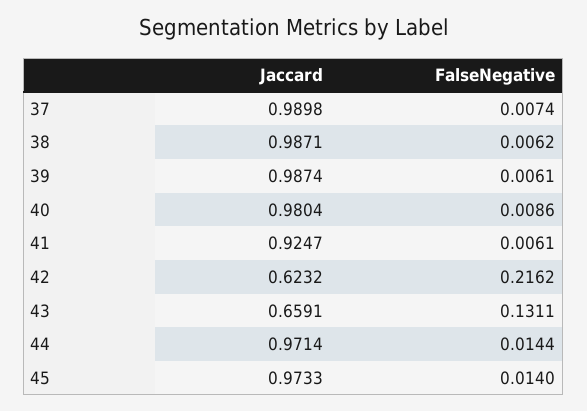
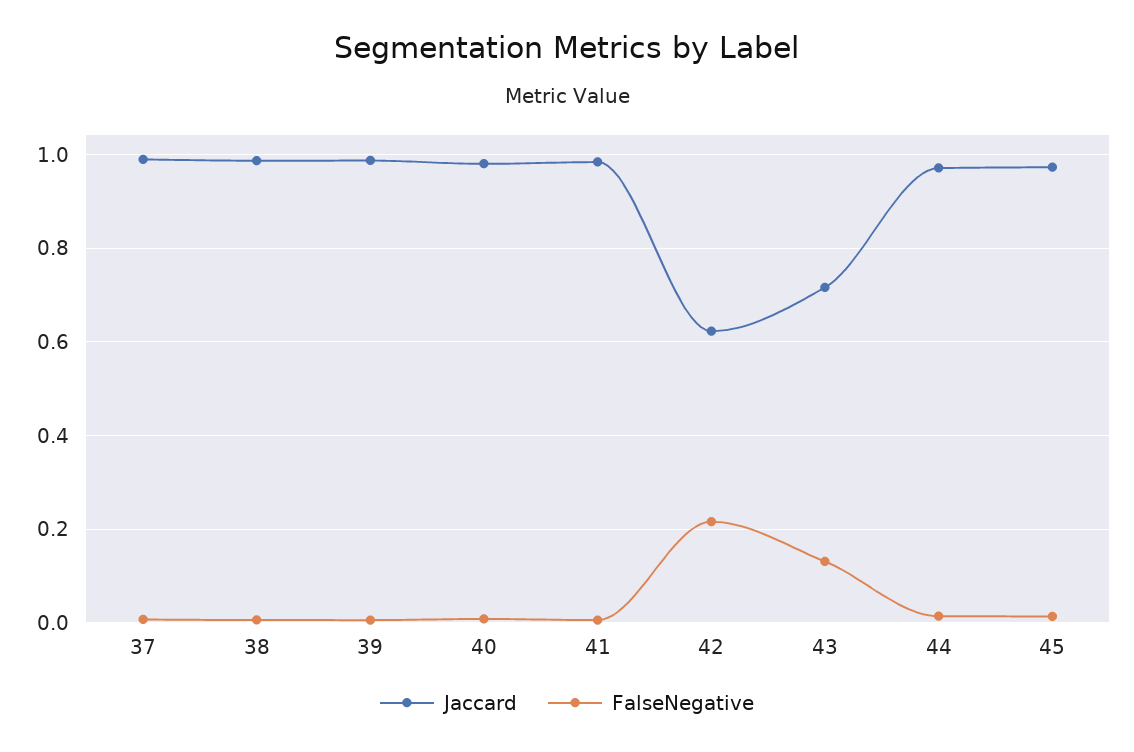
  {
    "Jaccard": {
      "37": 0.9898,
      "38": 0.9871,
      "39": 0.9874,
      "40": 0.9804,
-     "41": 0.9247,
+     "41": 0.98,
      "42": 0.6232,
-     "43": 0.6591,
+     "43": 0.72,
      "44": 0.9714,
      "45": 0.9733
    },
    "FalseNegative": {
      "37": 0.0074,
      "38": 0.0062,
      "39": 0.0061,
      "40": 0.0086,
      "41": 0.0061,
      "42": 0.2162,
      "43": 0.1311,
      "44": 0.0144,
      "45": 0.014
    }
  }

